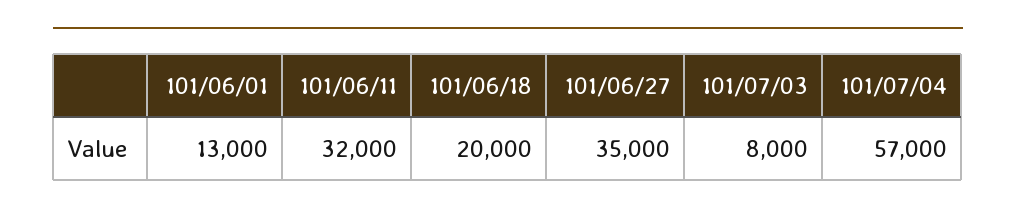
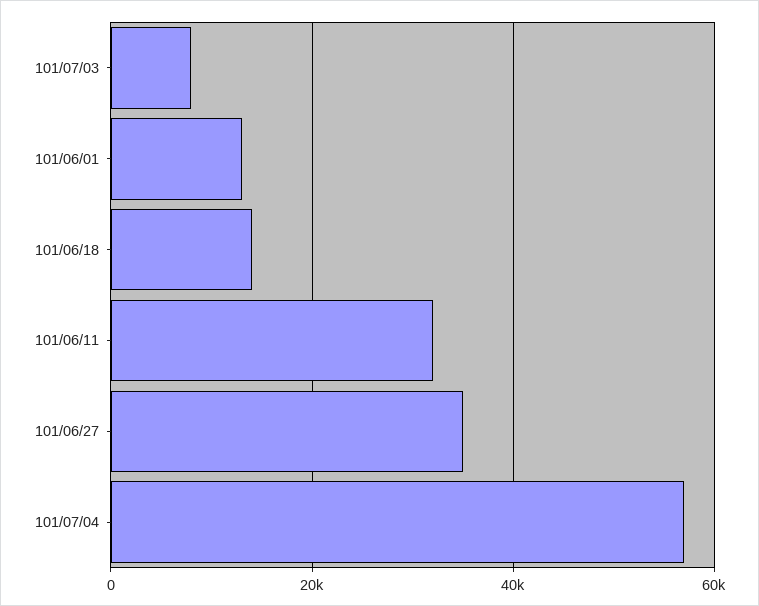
  {
    "101/06/01": 13000,
    "101/06/11": 32000,
-   "101/06/18": 20000,
+   "101/06/18": 14000,
    "101/06/27": 35000,
    "101/07/03": 8000,
    "101/07/04": 57000
  }

